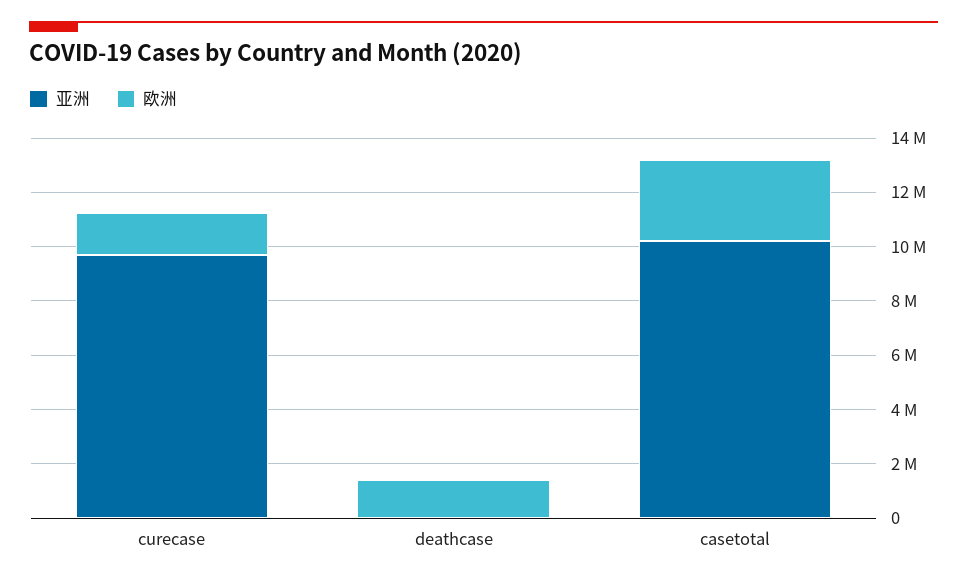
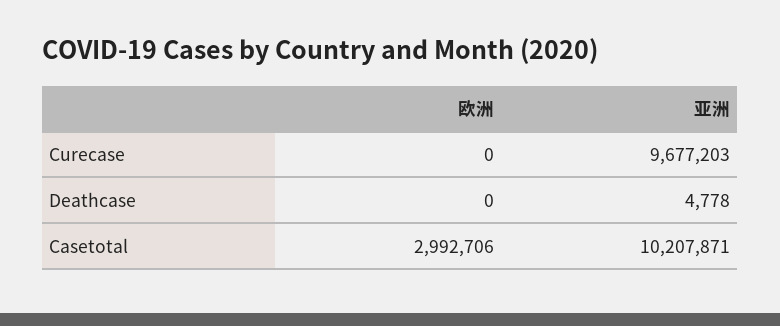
  {
    "亚洲": {
      "curecase": 9677203,
      "deathcase": 4778,
      "casetotal": 10207871
    },
    "欧洲": {
-     "curecase": 1500000,
+     "curecase": 0,
-     "deathcase": 1500000,
+     "deathcase": 0,
      "casetotal": 2992706
    }
  }

